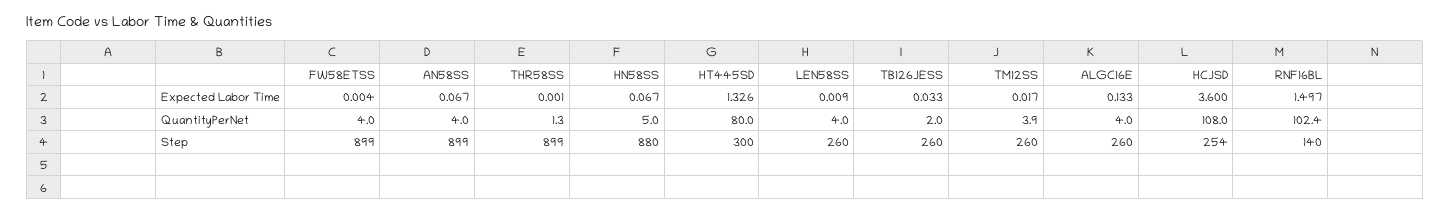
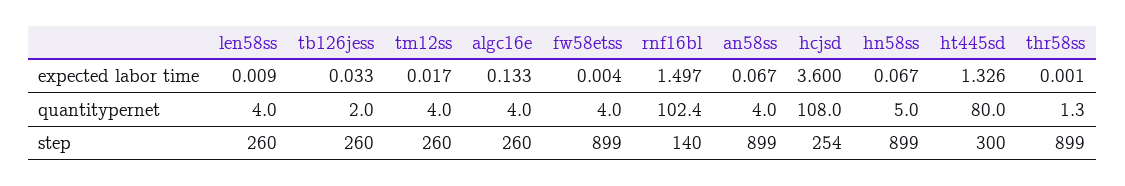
  {
    "FW58ETSS": {
      "Expected Labor Time": 0.004,
      "QuantityPerNet": 4,
      "Step": 899
    },
    "AN58SS": {
      "Expected Labor Time": 0.067,
      "QuantityPerNet": 4,
      "Step": 899
    },
    "THR58SS": {
      "Expected Labor Time": 0.001,
      "QuantityPerNet": 1.3,
      "Step": 899
    },
    "HN58SS": {
      "Expected Labor Time": 0.067,
      "QuantityPerNet": 5,
-     "Step": 880
+     "Step": 899
    },
    "HT445SD": {
      "Expected Labor Time": 1.326,
      "QuantityPerNet": 80,
      "Step": 300
    },
    "LEN58SS": {
      "Expected Labor Time": 0.009,
      "QuantityPerNet": 4,
      "Step": 260
    },
    "TB126JESS": {
      "Expected Labor Time": 0.033,
      "QuantityPerNet": 2,
      "Step": 260
    },
    "TM12SS": {
      "Expected Labor Time": 0.017,
-     "QuantityPerNet": 3.9,
+     "QuantityPerNet": 4,
      "Step": 260
    },
    "ALGC16E": {
      "Expected Labor Time": 0.133,
      "QuantityPerNet": 4,
      "Step": 260
    },
    "HCJSD": {
      "Expected Labor Time": 3.6,
      "QuantityPerNet": 108,
      "Step": 254
    },
    "RNF16BL": {
      "Expected Labor Time": 1.497,
      "QuantityPerNet": 102.4,
      "Step": 140
    }
  }

